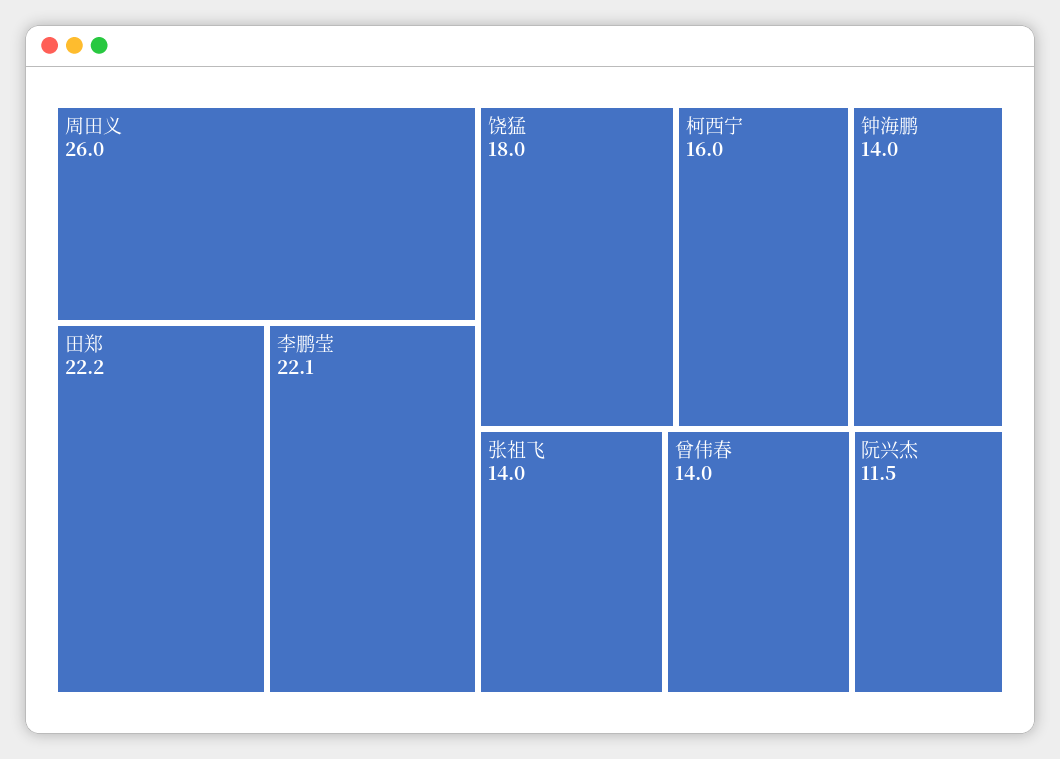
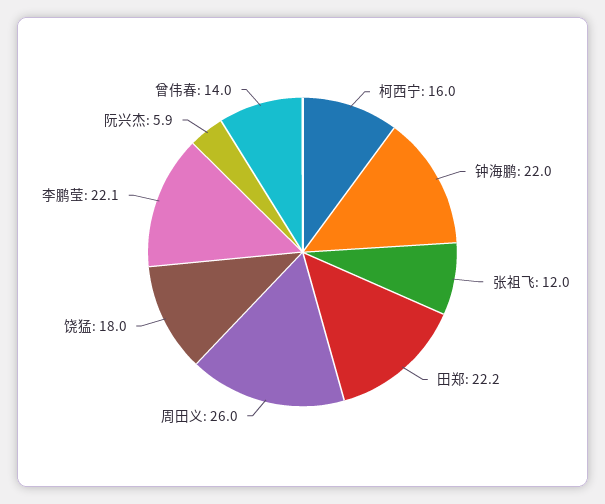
  {
    "周田义": 26,
    "田郑": 22.2,
    "李鹏莹": 22.1,
    "饶猛": 18,
    "柯西宁": 16,
-   "钟海鹏": 14,
+   "钟海鹏": 22,
-   "张祖飞": 14,
+   "张祖飞": 12,
    "曾伟春": 14,
-   "阮兴杰": 11.5
+   "阮兴杰": 5.9
  }

